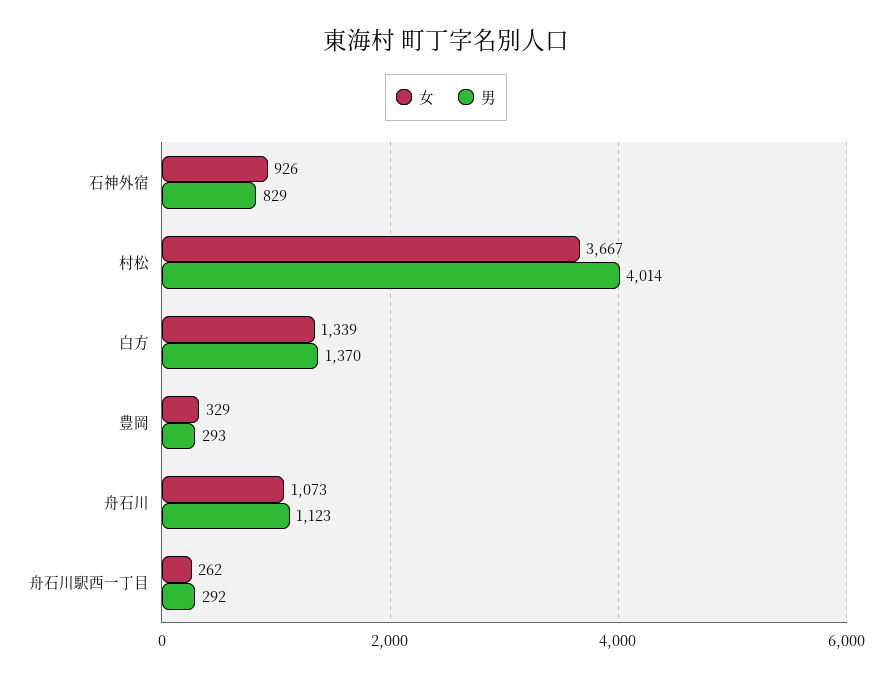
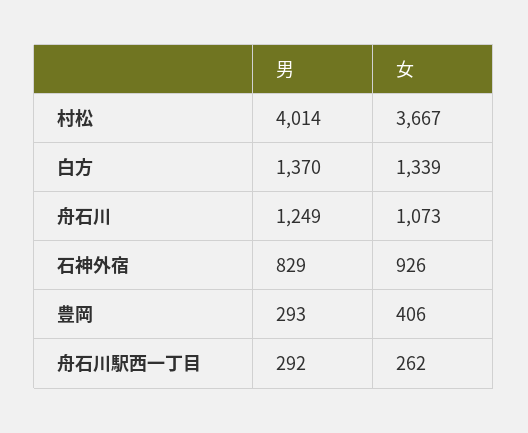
  {
    "女": {
      "石神外宿": 926,
      "村松": 3667,
      "白方": 1339,
-     "豊岡": 329,
+     "豊岡": 406,
      "舟石川": 1073,
      "舟石川駅西一丁目": 262
    },
    "男": {
      "石神外宿": 829,
      "村松": 4014,
      "白方": 1370,
      "豊岡": 293,
-     "舟石川": 1123,
+     "舟石川": 1249,
      "舟石川駅西一丁目": 292
    }
  }

